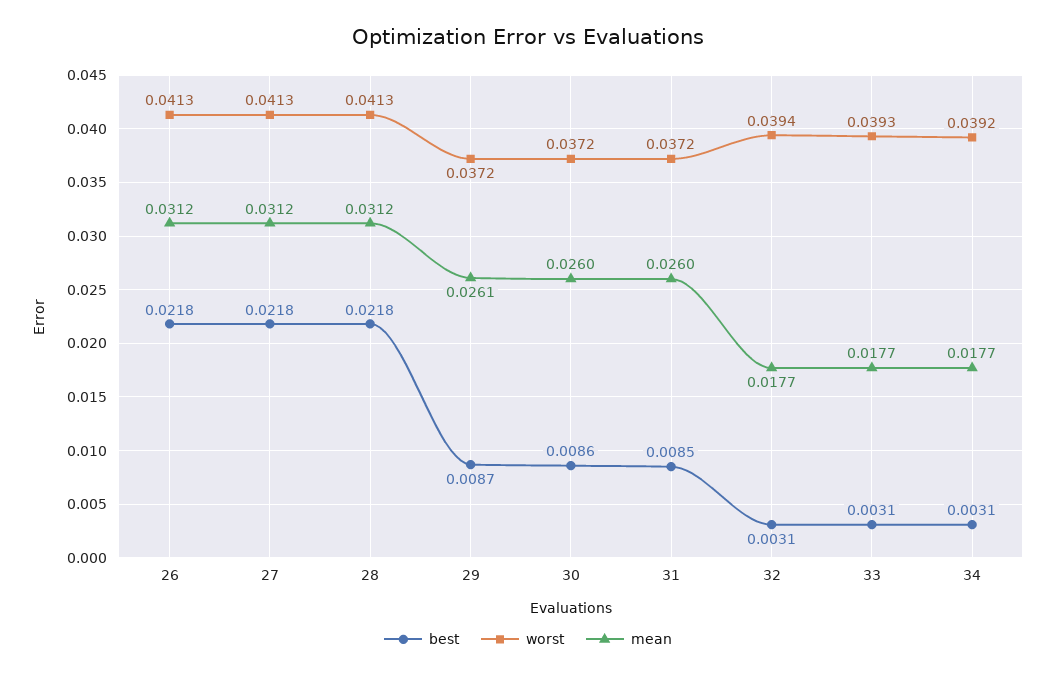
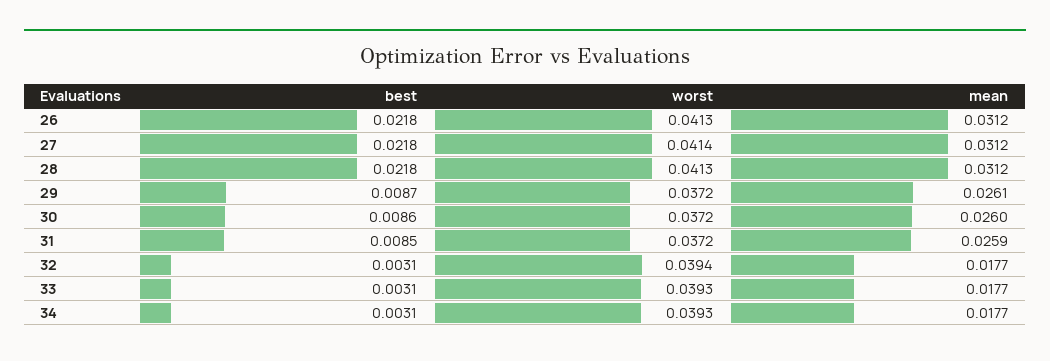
  {
    "best": {
      "26": 0.0218,
      "27": 0.0218,
      "28": 0.0218,
      "29": 0.0087,
      "30": 0.0086,
      "31": 0.0085,
      "32": 0.0031,
      "33": 0.0031,
      "34": 0.0031
    },
    "worst": {
      "26": 0.0413,
-     "27": 0.0413,
+     "27": 0.0414,
      "28": 0.0413,
      "29": 0.0372,
      "30": 0.0372,
      "31": 0.0372,
      "32": 0.0394,
      "33": 0.0393,
-     "34": 0.0392
+     "34": 0.0393
    },
    "mean": {
      "26": 0.0312,
      "27": 0.0312,
      "28": 0.0312,
      "29": 0.0261,
      "30": 0.026,
-     "31": 0.026,
+     "31": 0.0259,
      "32": 0.0177,
      "33": 0.0177,
      "34": 0.0177
    }
  }

